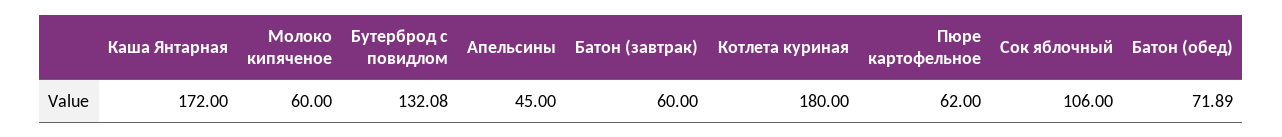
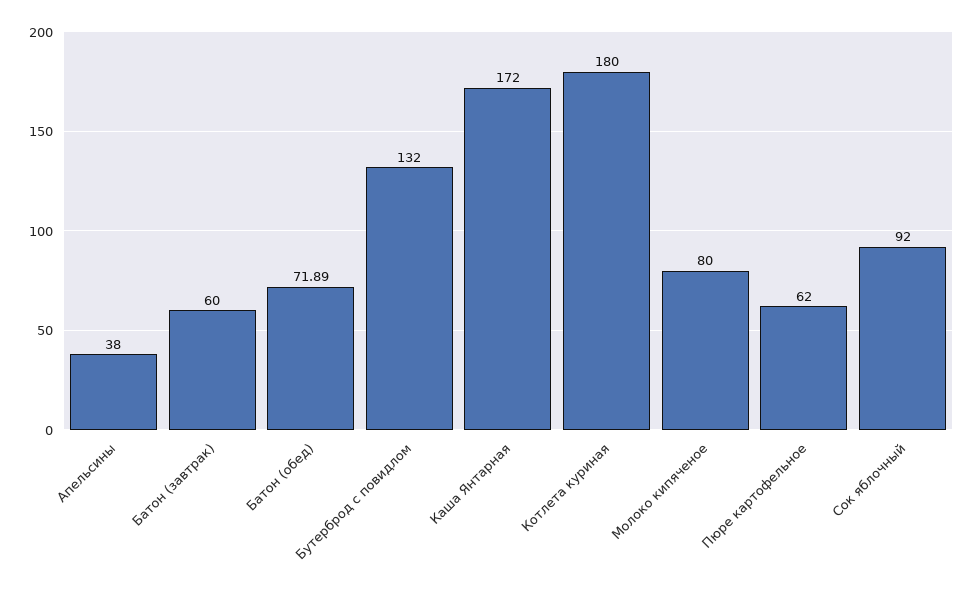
  {
    "Каша Янтарная": 172,
-   "Молоко кипяченое": 60,
+   "Молоко кипяченое": 80,
-   "Бутерброд с повидлом": 132.08,
+   "Бутерброд с повидлом": 132,
-   "Апельсины": 45,
+   "Апельсины": 38,
    "Батон (завтрак)": 60,
    "Котлета куриная": 180,
    "Пюре картофельное": 62,
-   "Сок яблочный": 106,
+   "Сок яблочный": 92,
    "Батон (обед)": 71.89
  }

